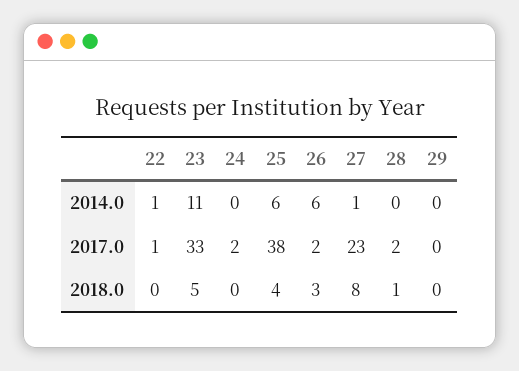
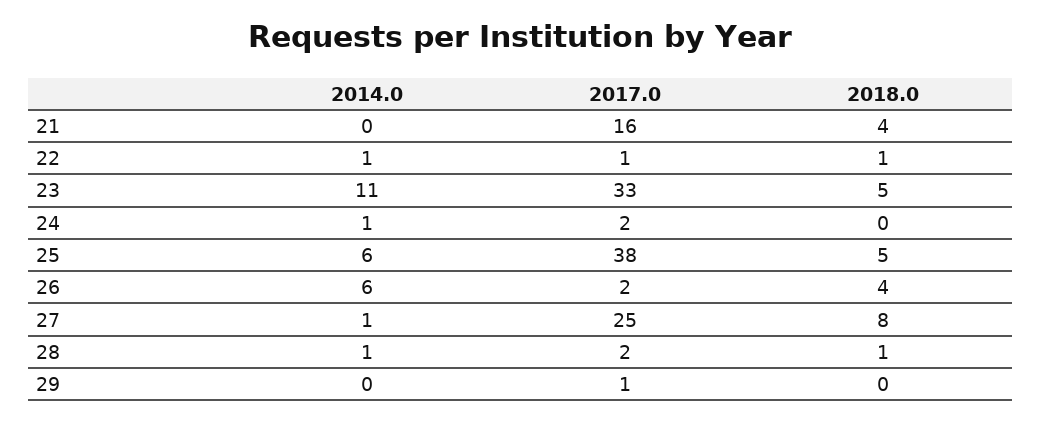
  {
    "22": {
      "2014.0": 1,
      "2017.0": 1,
-     "2018.0": 0
+     "2018.0": 1
    },
    "23": {
      "2014.0": 11,
      "2017.0": 33,
      "2018.0": 5
    },
    "24": {
-     "2014.0": 0,
+     "2014.0": 1,
      "2017.0": 2,
      "2018.0": 0
    },
    "25": {
      "2014.0": 6,
      "2017.0": 38,
-     "2018.0": 4
+     "2018.0": 5
    },
    "26": {
      "2014.0": 6,
      "2017.0": 2,
-     "2018.0": 3
+     "2018.0": 4
    },
    "27": {
      "2014.0": 1,
-     "2017.0": 23,
+     "2017.0": 25,
      "2018.0": 8
    },
    "28": {
-     "2014.0": 0,
+     "2014.0": 1,
      "2017.0": 2,
      "2018.0": 1
    },
    "29": {
      "2014.0": 0,
-     "2017.0": 0,
+     "2017.0": 1,
      "2018.0": 0
-   }
+   },
+   "21": {
+     "2014.0": 0,
+     "2017.0": 16,
+     "2018.0": 4
+   }
  }

